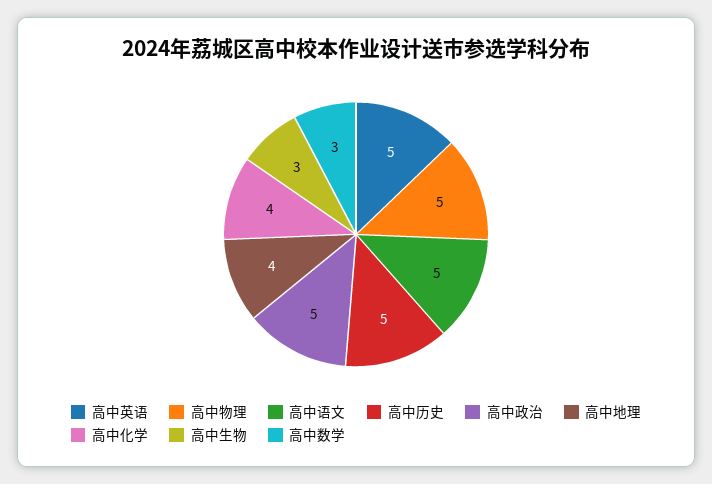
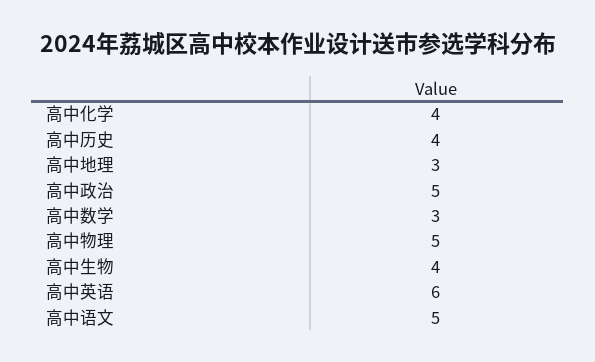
  {
-   "高中英语": 5,
+   "高中英语": 6,
    "高中物理": 5,
    "高中语文": 5,
-   "高中历史": 5,
+   "高中历史": 4,
    "高中政治": 5,
-   "高中地理": 4,
+   "高中地理": 3,
    "高中化学": 4,
-   "高中生物": 3,
+   "高中生物": 4,
    "高中数学": 3
  }

